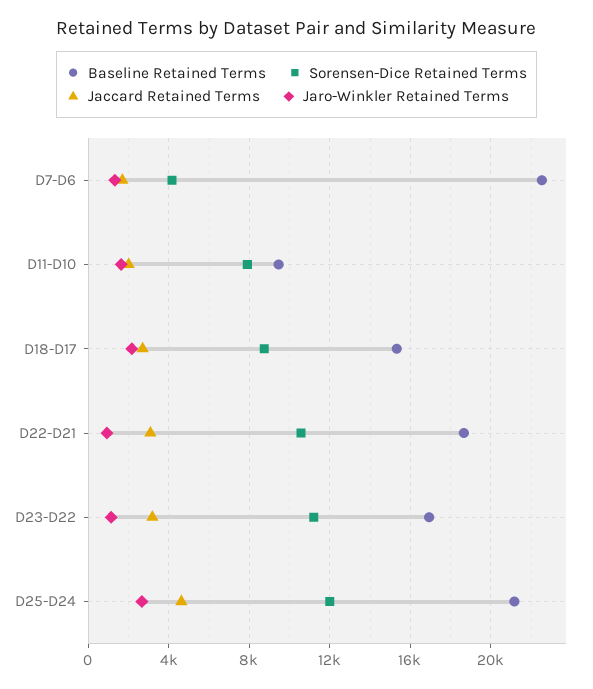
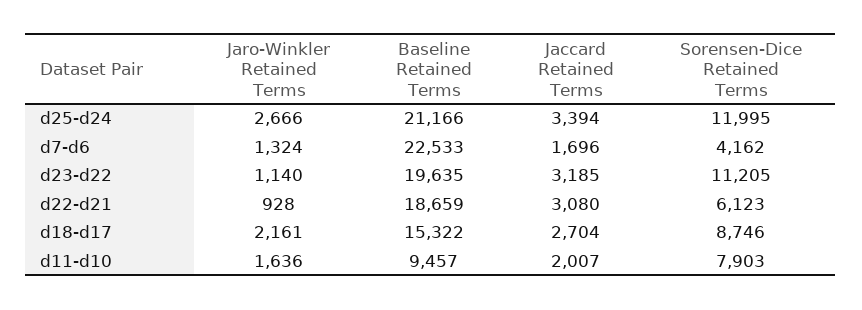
  {
    "Baseline Retained Terms": {
      "D7-D6": 22533,
      "D11-D10": 9457,
      "D18-D17": 15322,
      "D22-D21": 18659,
-     "D23-D22": 17000,
+     "D23-D22": 19635,
      "D25-D24": 21166
    },
    "Sorensen-Dice Retained Terms": {
      "D7-D6": 4162,
      "D11-D10": 7903,
      "D18-D17": 8746,
-     "D22-D21": 10500,
+     "D22-D21": 6123,
      "D23-D22": 11205,
      "D25-D24": 11995
    },
    "Jaccard Retained Terms": {
      "D7-D6": 1696,
      "D11-D10": 2007,
      "D18-D17": 2704,
      "D22-D21": 3080,
      "D23-D22": 3185,
-     "D25-D24": 4500
+     "D25-D24": 3394
    },
    "Jaro-Winkler Retained Terms": {
      "D7-D6": 1324,
      "D11-D10": 1636,
      "D18-D17": 2161,
      "D22-D21": 928,
      "D23-D22": 1140,
      "D25-D24": 2666
    }
  }

